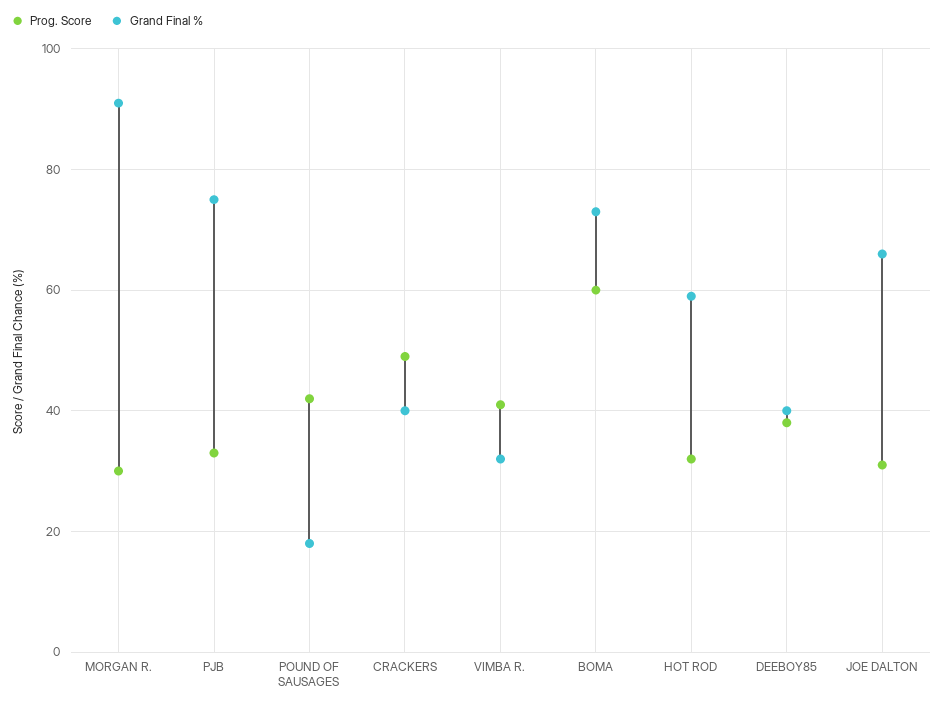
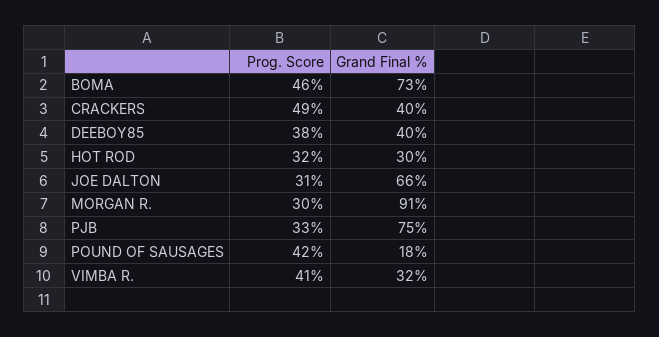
  {
    "Prog. Score": {
      "MORGAN R.": 30,
      "PJB": 33,
      "POUND OF SAUSAGES": 42,
      "CRACKERS": 49,
      "VIMBA R.": 41,
-     "BOMA": 60,
+     "BOMA": 46,
      "HOT ROD": 32,
      "DEEBOY85": 38,
      "JOE DALTON": 31
    },
    "Grand Final %": {
      "MORGAN R.": 91,
      "PJB": 75,
      "POUND OF SAUSAGES": 18,
      "CRACKERS": 40,
      "VIMBA R.": 32,
      "BOMA": 73,
-     "HOT ROD": 60,
+     "HOT ROD": 30,
      "DEEBOY85": 40,
      "JOE DALTON": 66
    }
  }

